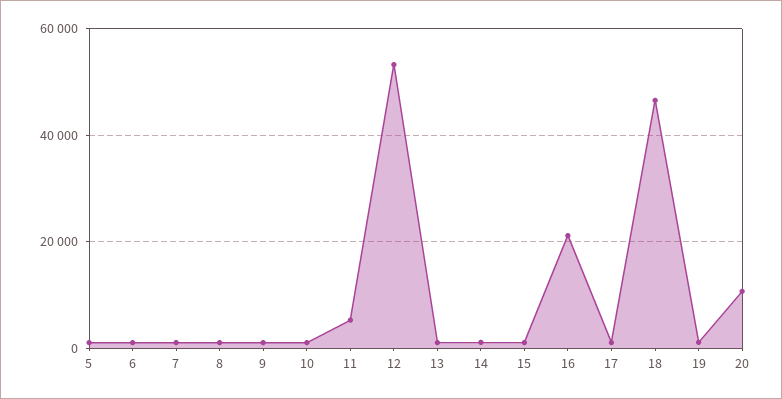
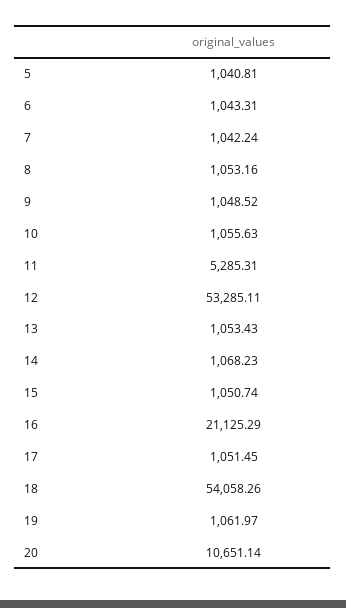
  {
    "5": 1040.81,
    "6": 1043.31,
    "7": 1042.24,
    "8": 1053.16,
    "9": 1048.52,
    "10": 1055.63,
    "11": 5285.31,
    "12": 53285.11,
    "13": 1053.43,
    "14": 1068.23,
    "15": 1050.74,
    "16": 21125.29,
    "17": 1051.45,
-   "18": 46000,
+   "18": 54058.26,
    "19": 1061.97,
    "20": 10651.14
  }

